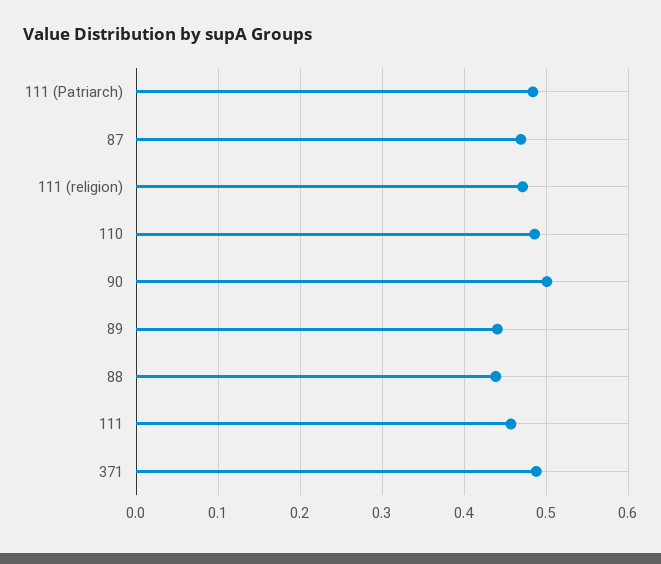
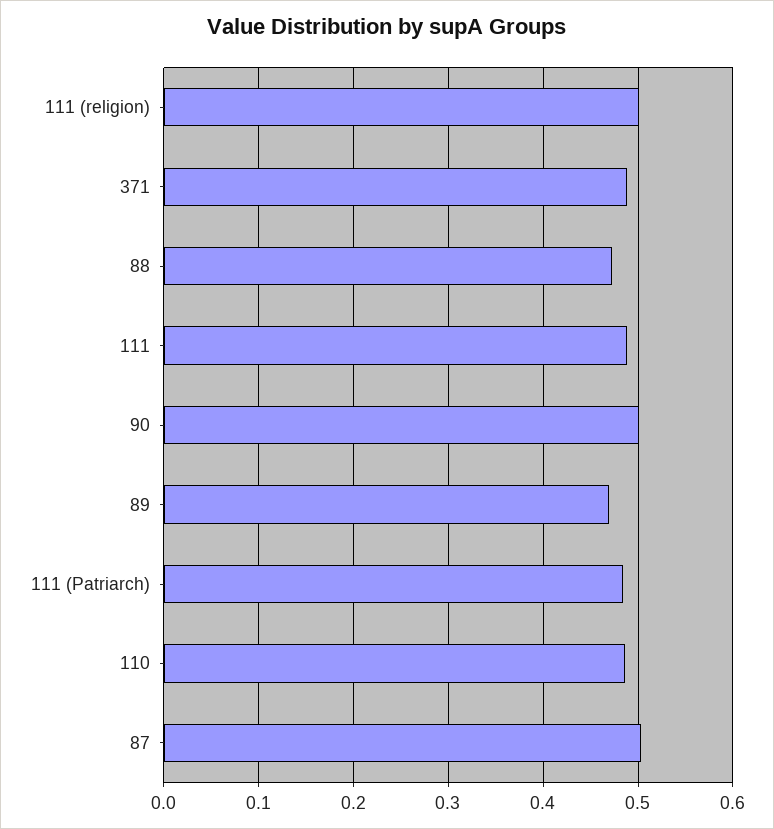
  {
    "111 (Patriarch)": 0.48,
-   "87": 0.47,
+   "87": 0.5,
-   "111 (religion)": 0.47,
+   "111 (religion)": 0.5,
    "110": 0.49,
    "90": 0.5,
-   "89": 0.44,
+   "89": 0.47,
-   "88": 0.44,
+   "88": 0.47,
-   "111": 0.46,
+   "111": 0.49,
    "371": 0.49
  }

